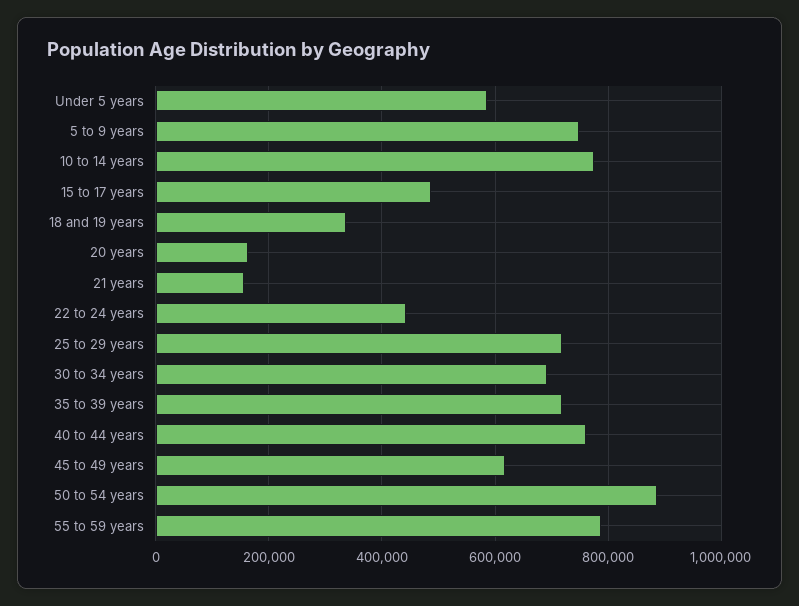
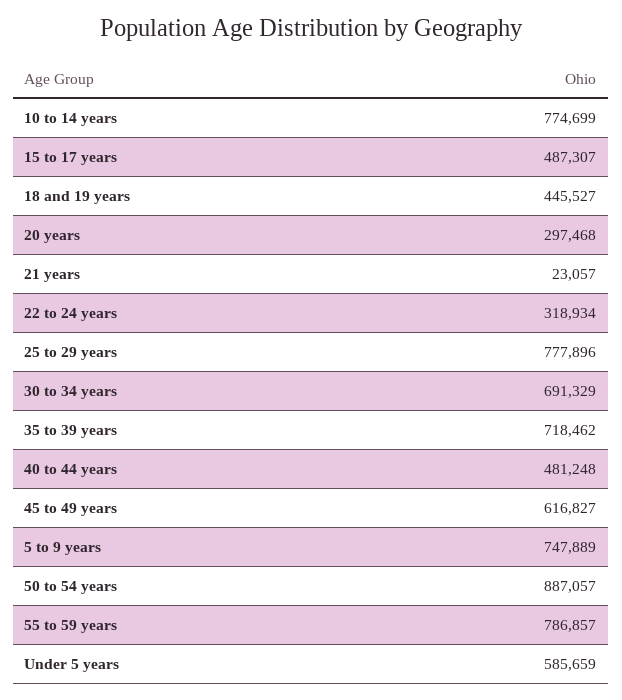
  {
    "Under 5 years": 585659,
    "5 to 9 years": 747889,
    "10 to 14 years": 774699,
    "15 to 17 years": 487307,
-   "18 and 19 years": 340000,
+   "18 and 19 years": 445527,
-   "20 years": 160000,
+   "20 years": 297468,
-   "21 years": 160000,
+   "21 years": 23057,
-   "22 to 24 years": 440000,
+   "22 to 24 years": 318934,
-   "25 to 29 years": 720000,
+   "25 to 29 years": 777896,
    "30 to 34 years": 691329,
    "35 to 39 years": 718462,
-   "40 to 44 years": 760000,
+   "40 to 44 years": 481248,
    "45 to 49 years": 616827,
    "50 to 54 years": 887057,
    "55 to 59 years": 786857
  }

